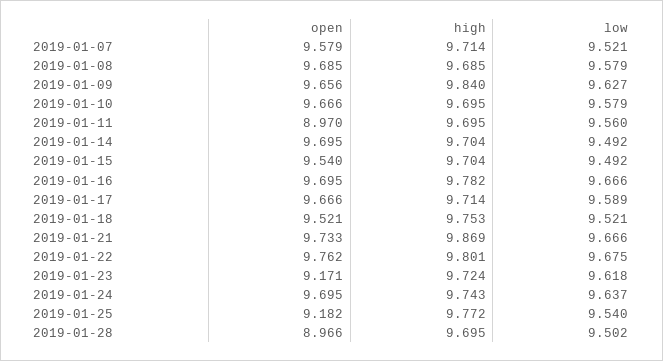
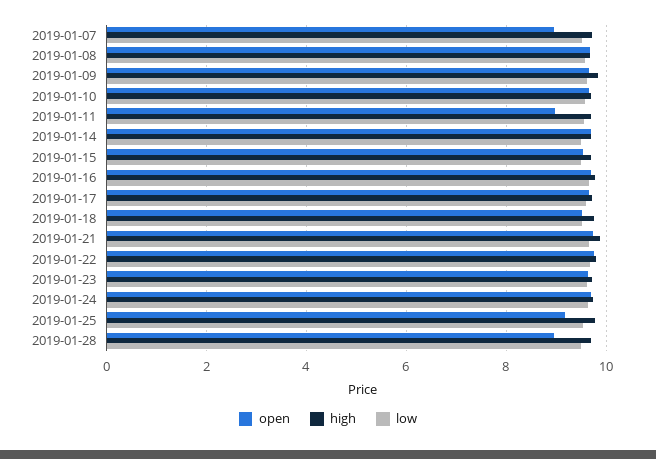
  {
    "open": {
-     "2019-01-07": 9.579,
+     "2019-01-07": 9,
      "2019-01-08": 9.685,
      "2019-01-09": 9.656,
      "2019-01-10": 9.666,
      "2019-01-11": 8.97,
      "2019-01-14": 9.695,
      "2019-01-15": 9.54,
      "2019-01-16": 9.695,
      "2019-01-17": 9.666,
      "2019-01-18": 9.521,
      "2019-01-21": 9.733,
      "2019-01-22": 9.762,
-     "2019-01-23": 9.171,
+     "2019-01-23": 9.6,
      "2019-01-24": 9.695,
      "2019-01-25": 9.182,
      "2019-01-28": 8.966
    },
    "high": {
      "2019-01-07": 9.714,
      "2019-01-08": 9.685,
      "2019-01-09": 9.84,
      "2019-01-10": 9.695,
      "2019-01-11": 9.695,
      "2019-01-14": 9.704,
      "2019-01-15": 9.704,
      "2019-01-16": 9.782,
      "2019-01-17": 9.714,
      "2019-01-18": 9.753,
      "2019-01-21": 9.869,
      "2019-01-22": 9.801,
      "2019-01-23": 9.724,
      "2019-01-24": 9.743,
      "2019-01-25": 9.772,
      "2019-01-28": 9.695
    },
    "low": {
      "2019-01-07": 9.521,
      "2019-01-08": 9.579,
      "2019-01-09": 9.627,
      "2019-01-10": 9.579,
      "2019-01-11": 9.56,
      "2019-01-14": 9.492,
      "2019-01-15": 9.492,
      "2019-01-16": 9.666,
      "2019-01-17": 9.589,
      "2019-01-18": 9.521,
      "2019-01-21": 9.666,
      "2019-01-22": 9.675,
      "2019-01-23": 9.618,
      "2019-01-24": 9.637,
      "2019-01-25": 9.54,
      "2019-01-28": 9.502
    }
  }

